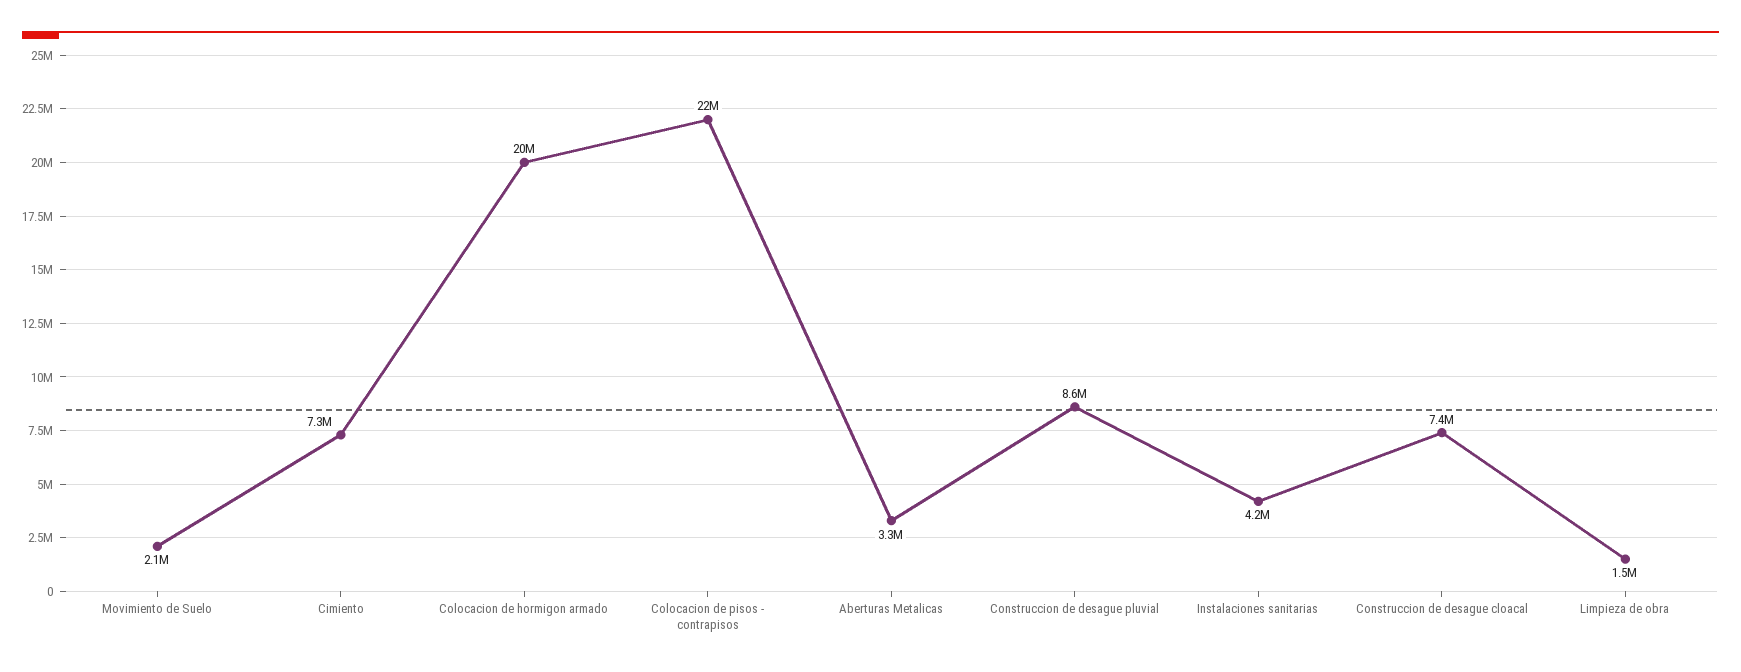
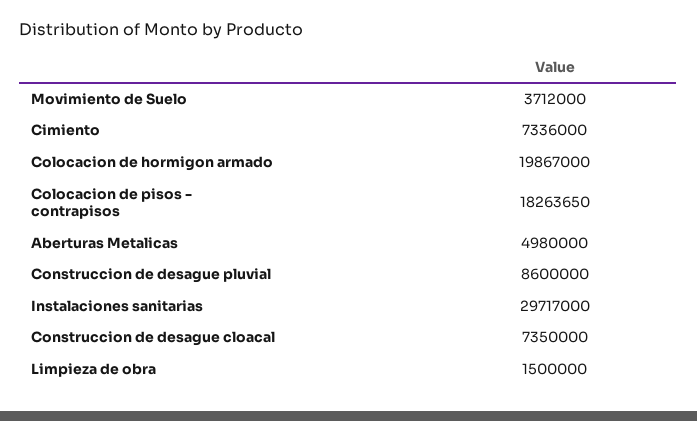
  {
-   "Movimiento de Suelo": 2100000,
+   "Movimiento de Suelo": 3712000,
    "Cimiento": 7336000,
    "Colocacion de hormigon armado": 19867000,
-   "Colocacion de pisos - contrapisos": 22000000,
+   "Colocacion de pisos - contrapisos": 18263650,
-   "Aberturas Metalicas": 3300000,
+   "Aberturas Metalicas": 4980000,
    "Construccion de desague pluvial": 8600000,
-   "Instalaciones sanitarias": 4200000,
+   "Instalaciones sanitarias": 29717000,
    "Construccion de desague cloacal": 7350000,
    "Limpieza de obra": 1500000
  }

